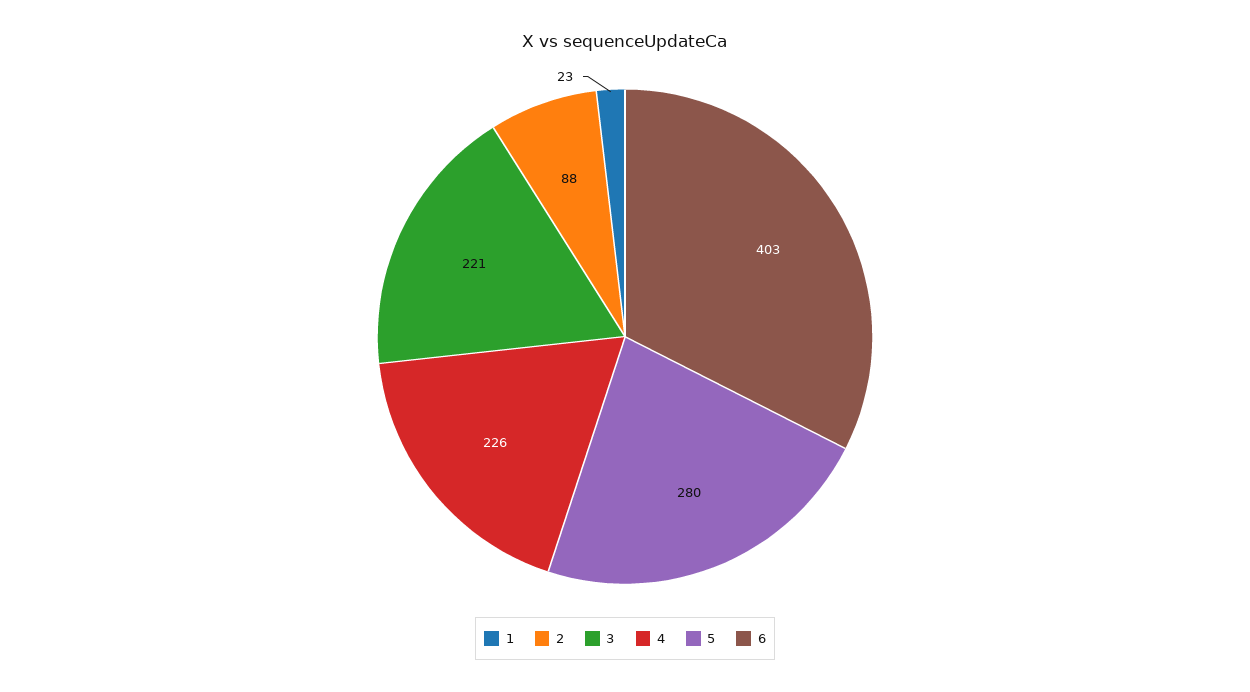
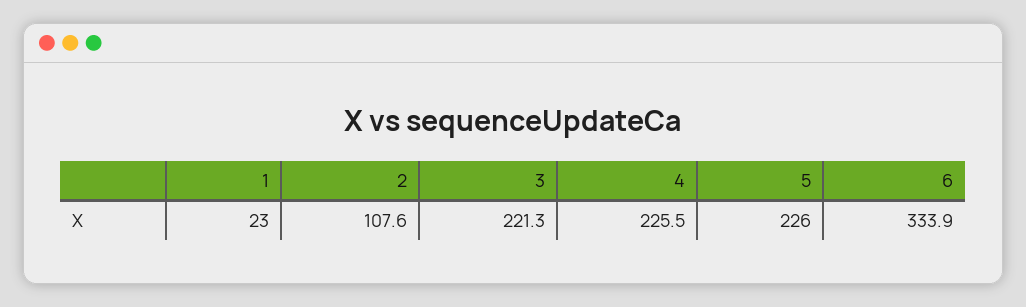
  {
    "1": 23,
-   "2": 88,
+   "2": 107.6,
    "3": 221.3,
    "4": 225.5,
-   "5": 280,
+   "5": 226,
-   "6": 403
+   "6": 333.9
  }

